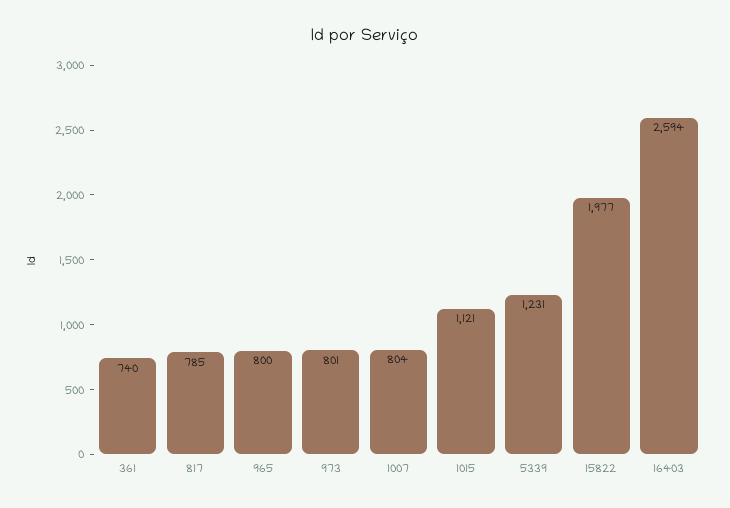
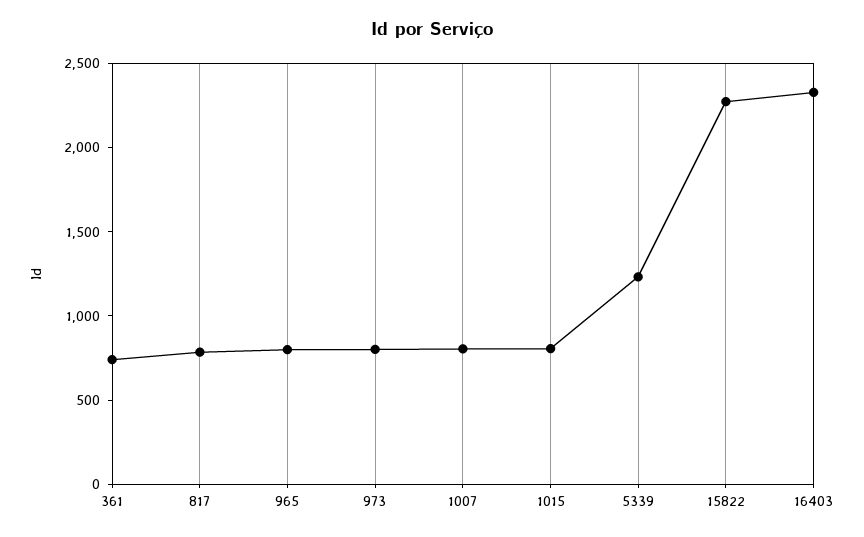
  {
    "361": 740,
    "817": 785,
    "965": 800,
    "973": 801,
    "1007": 804,
-   "1015": 1121,
+   "1015": 800,
    "5339": 1231,
-   "15822": 1977,
+   "15822": 2300,
-   "16403": 2594
+   "16403": 2300
  }

